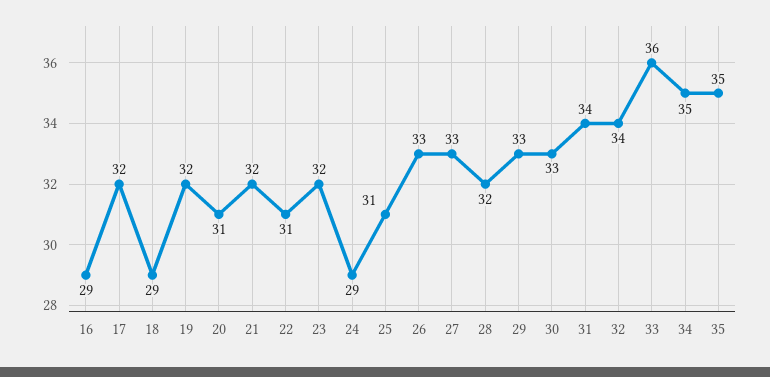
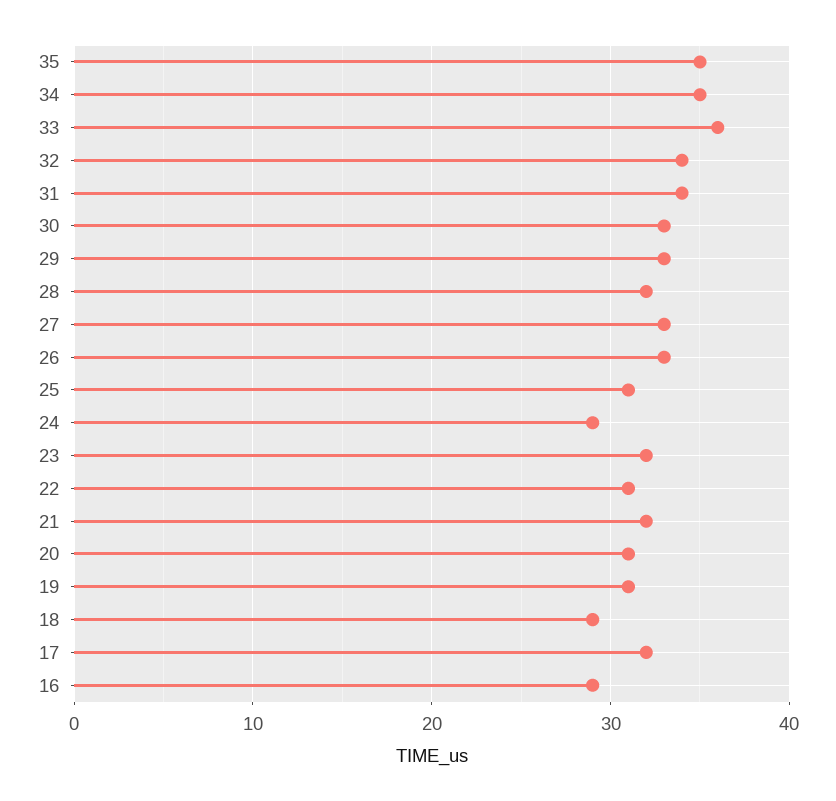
  {
    "16": 29,
    "17": 32,
    "18": 29,
-   "19": 32,
+   "19": 31,
    "20": 31,
    "21": 32,
    "22": 31,
    "23": 32,
    "24": 29,
    "25": 31,
    "26": 33,
    "27": 33,
    "28": 32,
    "29": 33,
    "30": 33,
    "31": 34,
    "32": 34,
    "33": 36,
    "34": 35,
    "35": 35
  }

